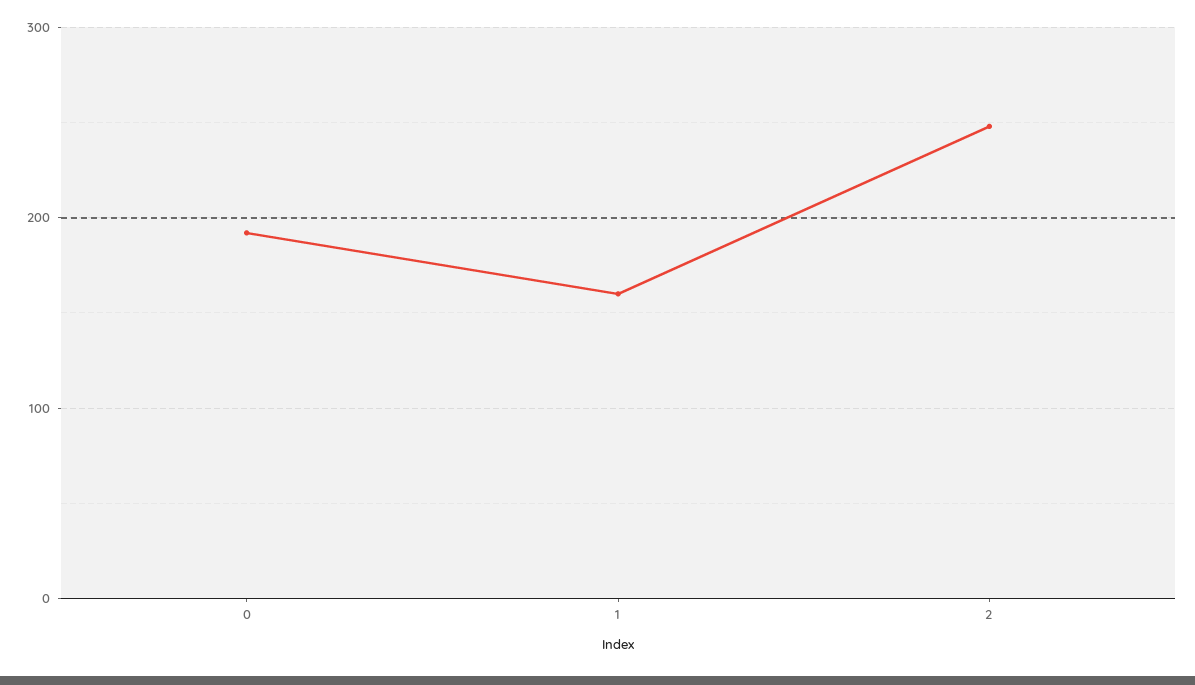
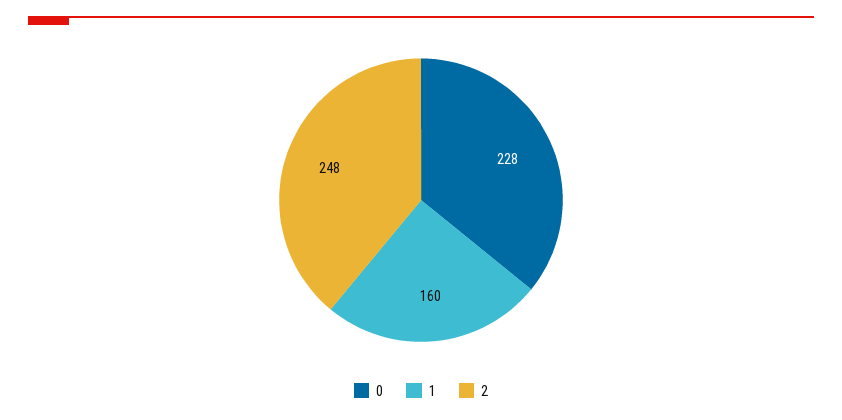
  {
-   "0": 190,
+   "0": 228,
    "1": 160,
    "2": 248
  }

